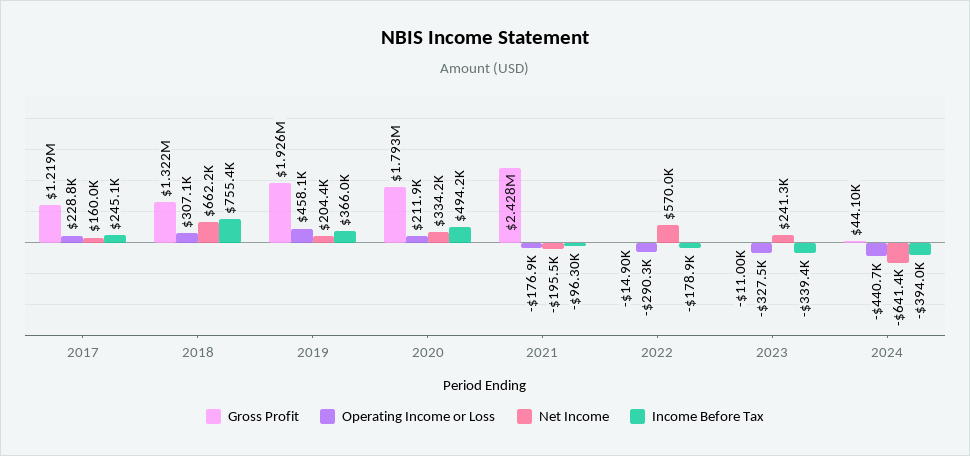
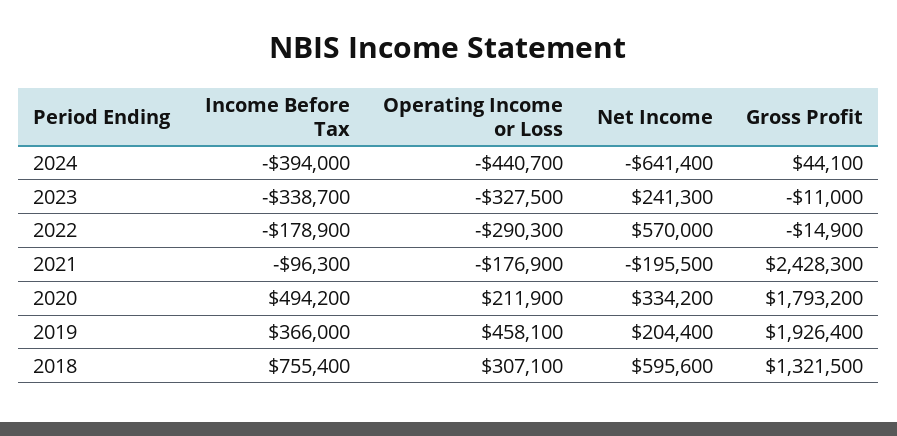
  {
    "Gross Profit": {
-     "2017": 1219000,
      "2018": 1321500,
      "2019": 1926400,
      "2020": 1793200,
      "2021": 2428300,
      "2022": -14900,
      "2023": -11000,
      "2024": 44100
    },
    "Operating Income or Loss": {
-     "2017": 228800,
      "2018": 307100,
      "2019": 458100,
      "2020": 211900,
      "2021": -176900,
      "2022": -290300,
      "2023": -327500,
      "2024": -440700
    },
    "Net Income": {
-     "2017": 160000,
-     "2018": 662200,
+     "2018": 595600,
      "2019": 204400,
      "2020": 334200,
      "2021": -195500,
      "2022": 570000,
      "2023": 241300,
      "2024": -641400
    },
    "Income Before Tax": {
-     "2017": 245100,
      "2018": 755400,
      "2019": 366000,
      "2020": 494200,
      "2021": -96300,
      "2022": -178900,
-     "2023": -339400,
+     "2023": -338700,
      "2024": -394000
    }
  }

